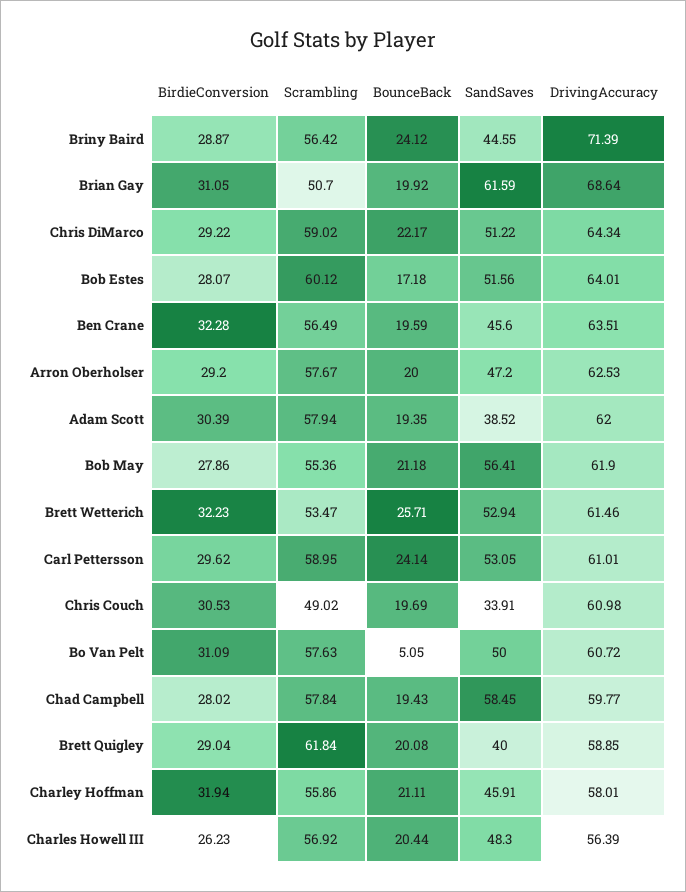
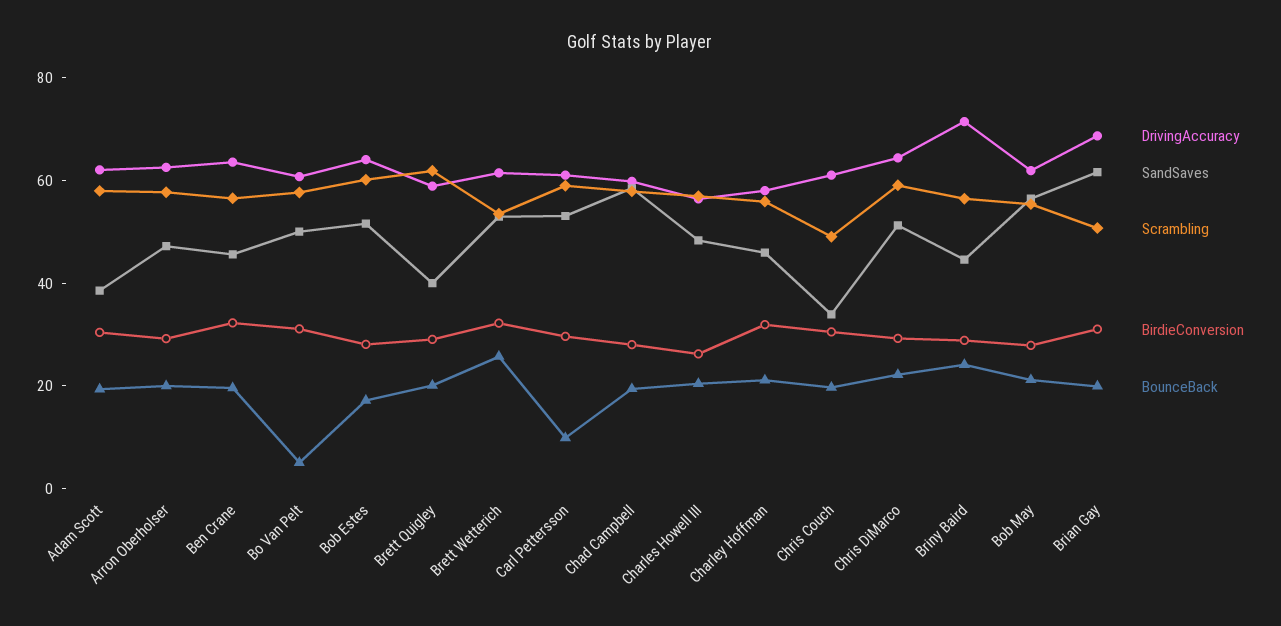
  {
    "BirdieConversion": {
      "Briny Baird": 28.87,
      "Brian Gay": 31.05,
      "Chris DiMarco": 29.22,
      "Bob Estes": 28.07,
      "Ben Crane": 32.28,
      "Arron Oberholser": 29.2,
      "Adam Scott": 30.39,
      "Bob May": 27.86,
      "Brett Wetterich": 32.23,
      "Carl Pettersson": 29.62,
      "Chris Couch": 30.53,
      "Bo Van Pelt": 31.09,
      "Chad Campbell": 28.02,
      "Brett Quigley": 29.04,
      "Charley Hoffman": 31.94,
      "Charles Howell III": 26.23
    },
    "Scrambling": {
      "Briny Baird": 56.42,
      "Brian Gay": 50.7,
      "Chris DiMarco": 59.02,
      "Bob Estes": 60.12,
      "Ben Crane": 56.49,
      "Arron Oberholser": 57.67,
      "Adam Scott": 57.94,
      "Bob May": 55.36,
      "Brett Wetterich": 53.47,
      "Carl Pettersson": 58.95,
      "Chris Couch": 49.02,
      "Bo Van Pelt": 57.63,
      "Chad Campbell": 57.84,
      "Brett Quigley": 61.84,
      "Charley Hoffman": 55.86,
      "Charles Howell III": 56.92
    },
    "BounceBack": {
      "Briny Baird": 24.12,
      "Brian Gay": 19.92,
      "Chris DiMarco": 22.17,
      "Bob Estes": 17.18,
      "Ben Crane": 19.59,
      "Arron Oberholser": 20,
      "Adam Scott": 19.35,
      "Bob May": 21.18,
      "Brett Wetterich": 25.71,
-     "Carl Pettersson": 24.14,
+     "Carl Pettersson": 10,
      "Chris Couch": 19.69,
      "Bo Van Pelt": 5.05,
      "Chad Campbell": 19.43,
      "Brett Quigley": 20.08,
      "Charley Hoffman": 21.11,
      "Charles Howell III": 20.44
    },
    "SandSaves": {
      "Briny Baird": 44.55,
      "Brian Gay": 61.59,
      "Chris DiMarco": 51.22,
      "Bob Estes": 51.56,
      "Ben Crane": 45.6,
      "Arron Oberholser": 47.2,
      "Adam Scott": 38.52,
      "Bob May": 56.41,
      "Brett Wetterich": 52.94,
      "Carl Pettersson": 53.05,
      "Chris Couch": 33.91,
      "Bo Van Pelt": 50,
      "Chad Campbell": 58.45,
      "Brett Quigley": 40,
      "Charley Hoffman": 45.91,
      "Charles Howell III": 48.3
    },
    "DrivingAccuracy": {
      "Briny Baird": 71.39,
      "Brian Gay": 68.64,
      "Chris DiMarco": 64.34,
      "Bob Estes": 64.01,
      "Ben Crane": 63.51,
      "Arron Oberholser": 62.53,
      "Adam Scott": 62,
      "Bob May": 61.9,
      "Brett Wetterich": 61.46,
      "Carl Pettersson": 61.01,
      "Chris Couch": 60.98,
      "Bo Van Pelt": 60.72,
      "Chad Campbell": 59.77,
      "Brett Quigley": 58.85,
      "Charley Hoffman": 58.01,
      "Charles Howell III": 56.39
    }
  }

